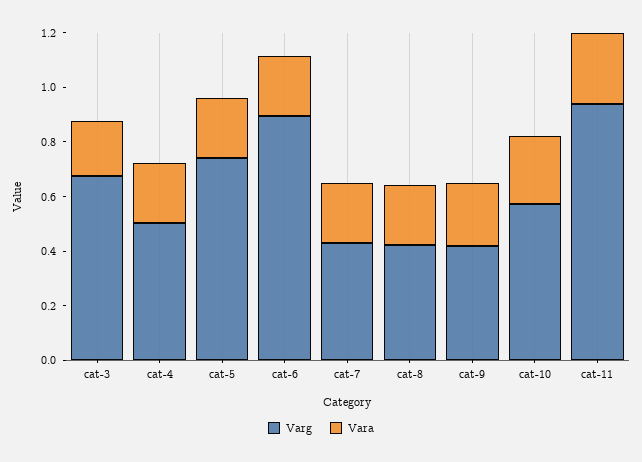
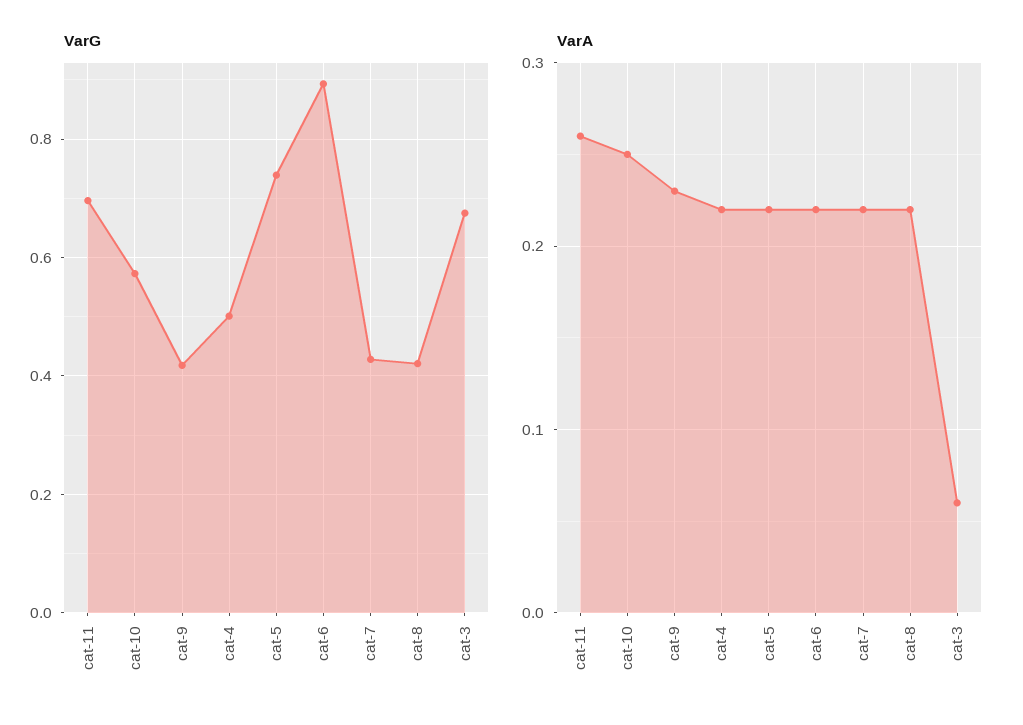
  {
    "Varg": {
      "cat-3": 0.68,
      "cat-4": 0.5,
      "cat-5": 0.74,
      "cat-6": 0.9,
      "cat-7": 0.42,
      "cat-8": 0.42,
      "cat-9": 0.42,
      "cat-10": 0.58,
-     "cat-11": 0.95
+     "cat-11": 0.7
    },
    "Vara": {
-     "cat-3": 0.2,
+     "cat-3": 0.06,
      "cat-4": 0.22,
      "cat-5": 0.22,
      "cat-6": 0.22,
      "cat-7": 0.22,
      "cat-8": 0.22,
      "cat-9": 0.23,
      "cat-10": 0.25,
      "cat-11": 0.26
    }
  }

